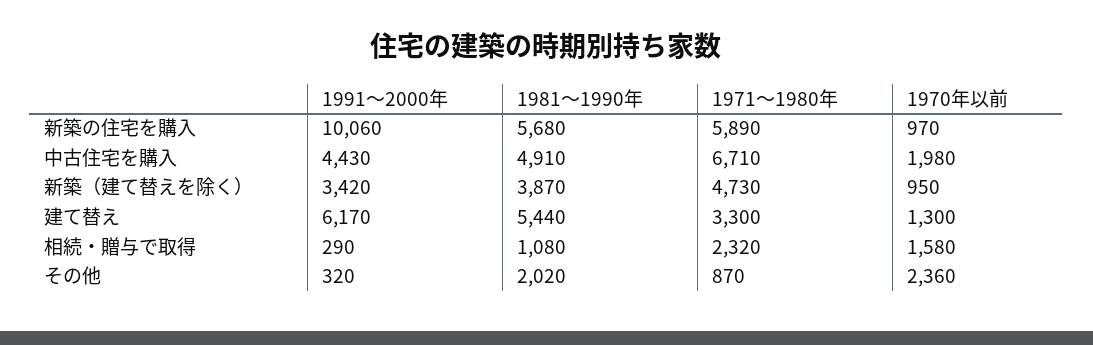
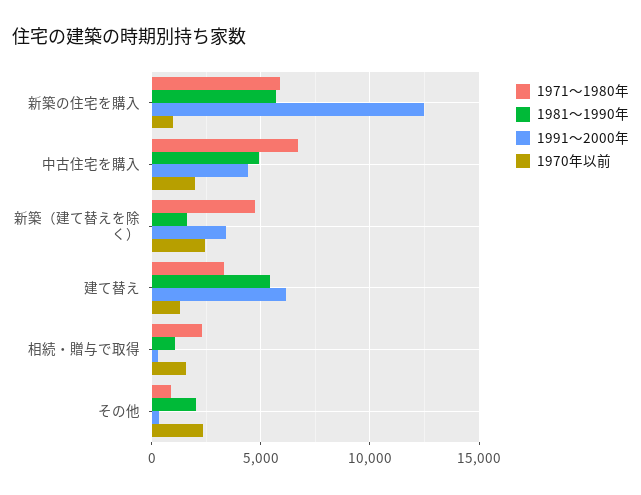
  {
    "1991〜2000年": {
-     "新築の住宅を購入": 10060,
+     "新築の住宅を購入": 12500,
      "中古住宅を購入": 4430,
      "新築（建て替えを除く）": 3420,
      "建て替え": 6170,
      "相続・贈与で取得": 290,
      "その他": 320
    },
    "1981〜1990年": {
      "新築の住宅を購入": 5680,
      "中古住宅を購入": 4910,
-     "新築（建て替えを除く）": 3870,
+     "新築（建て替えを除く）": 1500,
      "建て替え": 5440,
      "相続・贈与で取得": 1080,
      "その他": 2020
    },
    "1971〜1980年": {
      "新築の住宅を購入": 5890,
      "中古住宅を購入": 6710,
      "新築（建て替えを除く）": 4730,
      "建て替え": 3300,
      "相続・贈与で取得": 2320,
      "その他": 870
    },
    "1970年以前": {
      "新築の住宅を購入": 970,
      "中古住宅を購入": 1980,
-     "新築（建て替えを除く）": 950,
+     "新築（建て替えを除く）": 2500,
      "建て替え": 1300,
      "相続・贈与で取得": 1580,
      "その他": 2360
    }
  }

